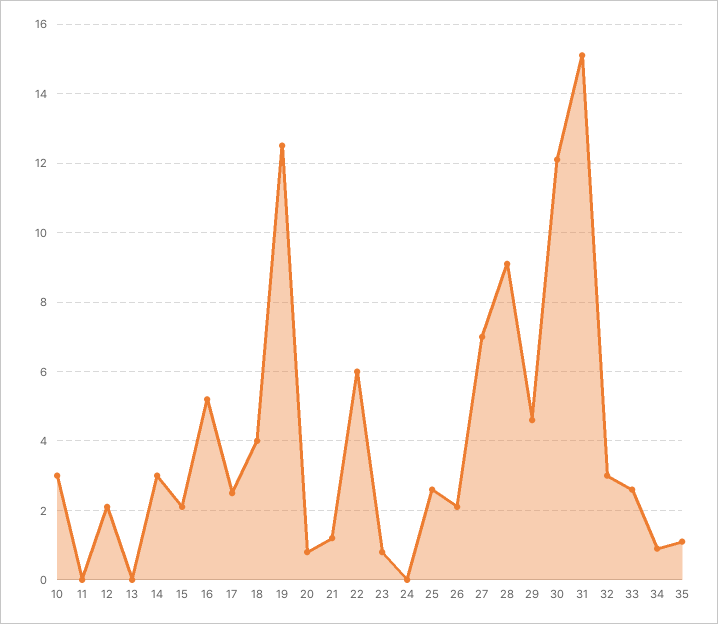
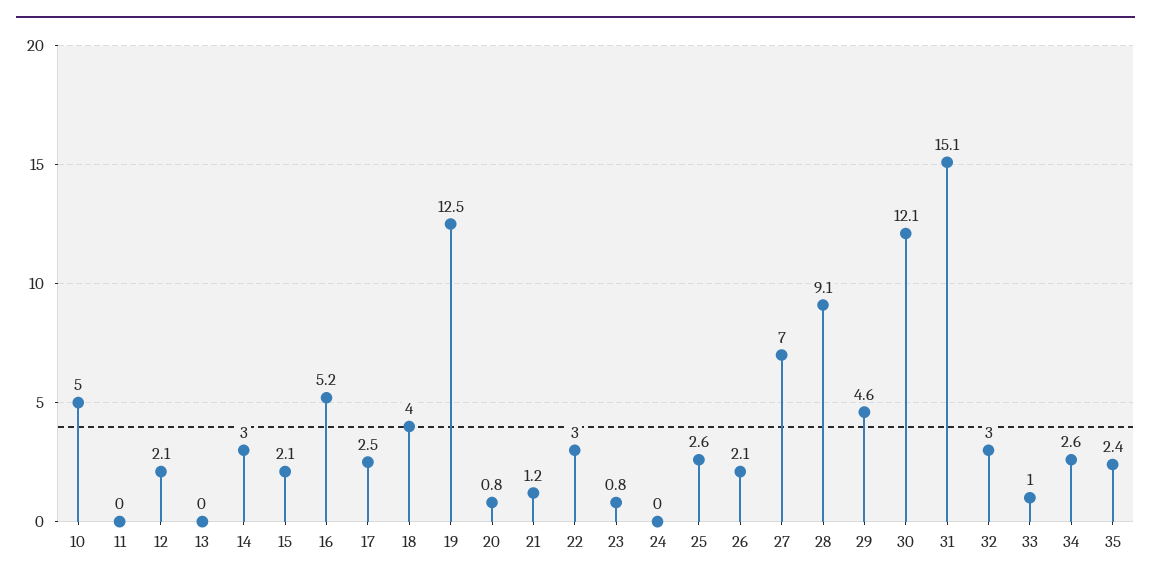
  {
-   "10": 3,
+   "10": 5,
    "11": 0,
    "12": 2.1,
    "13": 0,
    "14": 3,
    "15": 2.1,
    "16": 5.2,
    "17": 2.5,
    "18": 4,
    "19": 12.5,
    "20": 0.8,
    "21": 1.2,
-   "22": 6,
+   "22": 3,
    "23": 0.8,
    "24": 0,
    "25": 2.6,
    "26": 2.1,
    "27": 7,
    "28": 9.1,
    "29": 4.6,
    "30": 12.1,
    "31": 15.1,
    "32": 3,
-   "33": 2.5,
+   "33": 1,
-   "34": 1,
+   "34": 2.6,
-   "35": 1
+   "35": 2.4
  }

